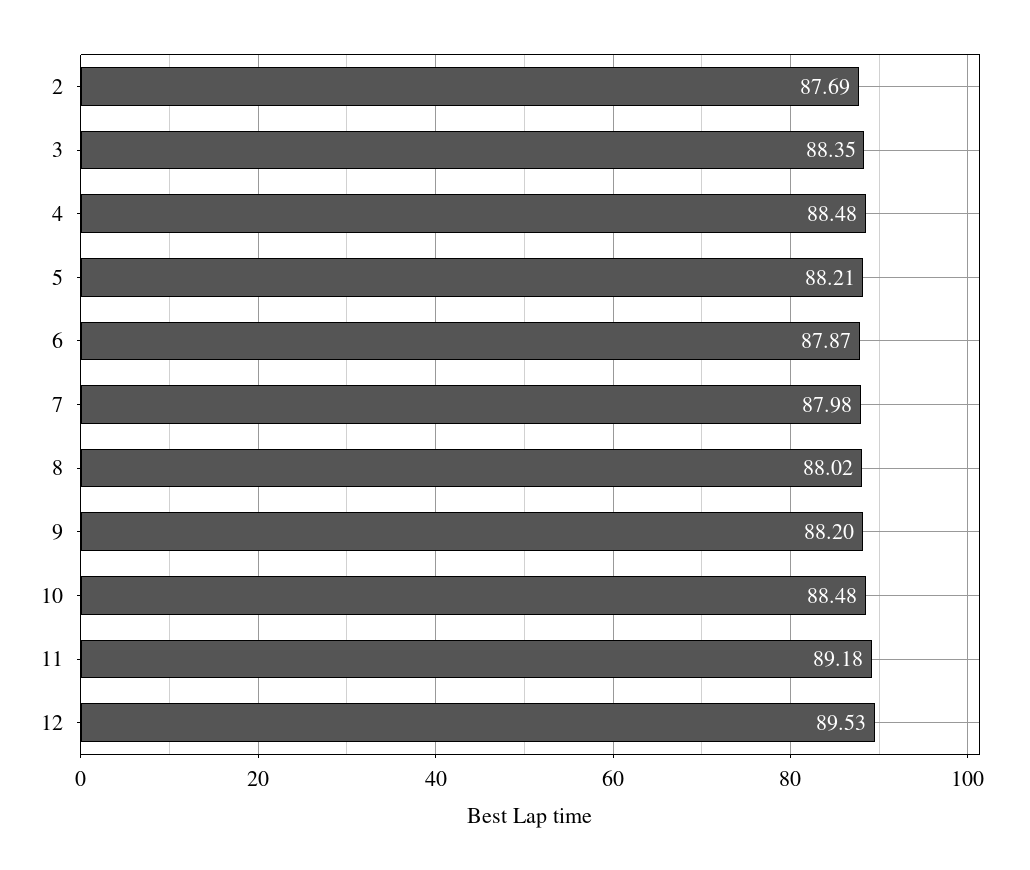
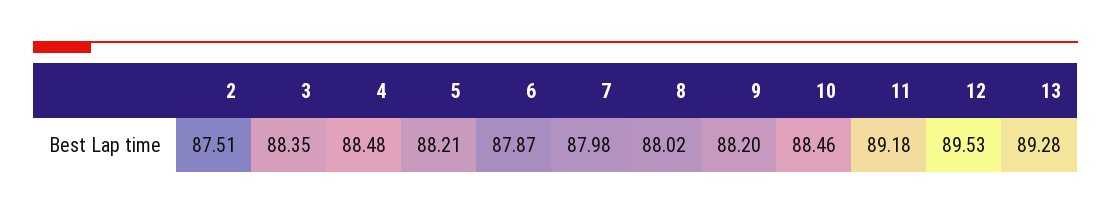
  {
-   "2": 87.69,
+   "2": 87.51,
    "3": 88.35,
    "4": 88.48,
    "5": 88.21,
    "6": 87.87,
    "7": 87.98,
    "8": 88.02,
    "9": 88.2,
-   "10": 88.48,
+   "10": 88.46,
    "11": 89.18,
-   "12": 89.53
+   "12": 89.53,
+   "13": 89.28
  }

